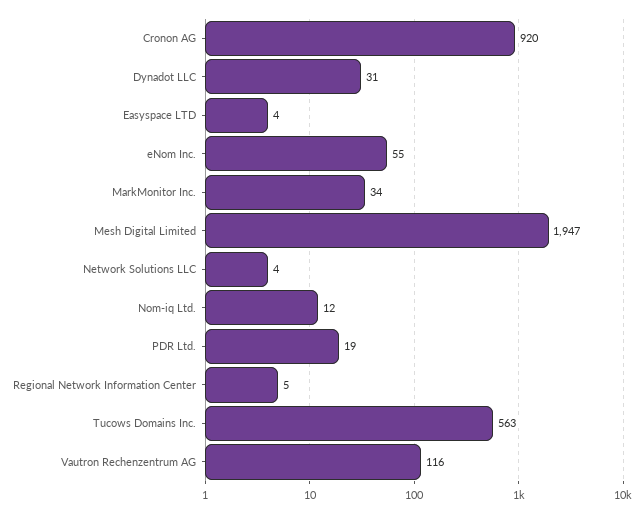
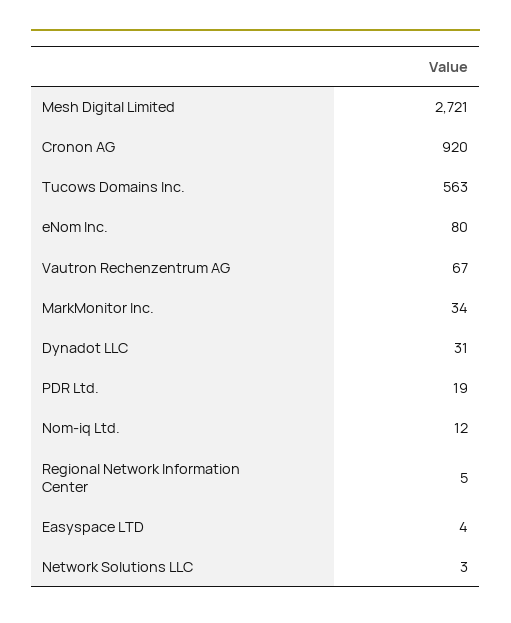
  {
    "Cronon AG": 920,
    "Dynadot LLC": 31,
    "Easyspace LTD": 4,
-   "eNom Inc.": 55,
+   "eNom Inc.": 80,
    "MarkMonitor Inc.": 34,
-   "Mesh Digital Limited": 1947,
+   "Mesh Digital Limited": 2721,
-   "Network Solutions LLC": 4,
+   "Network Solutions LLC": 3,
    "Nom-iq Ltd.": 12,
    "PDR Ltd.": 19,
    "Regional Network Information Center": 5,
    "Tucows Domains Inc.": 563,
-   "Vautron Rechenzentrum AG": 116
+   "Vautron Rechenzentrum AG": 67
  }

